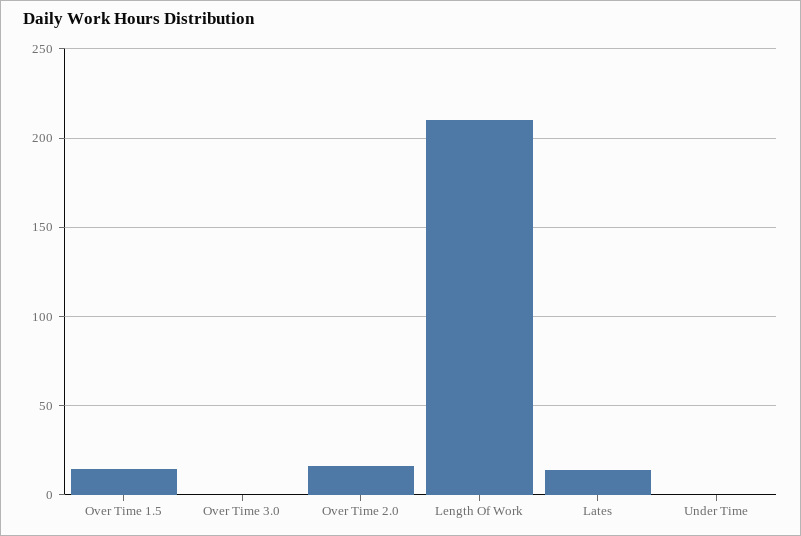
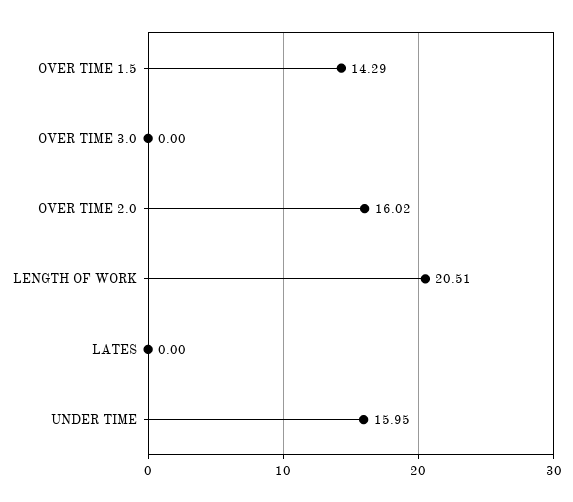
  {
    "Over Time 1.5": 14.29,
    "Over Time 3.0": 0,
    "Over Time 2.0": 16.02,
-   "Length Of Work": 210,
+   "Length Of Work": 20.51,
-   "Lates": 15,
+   "Lates": 0,
-   "Under Time": 0
+   "Under Time": 15.95
  }

